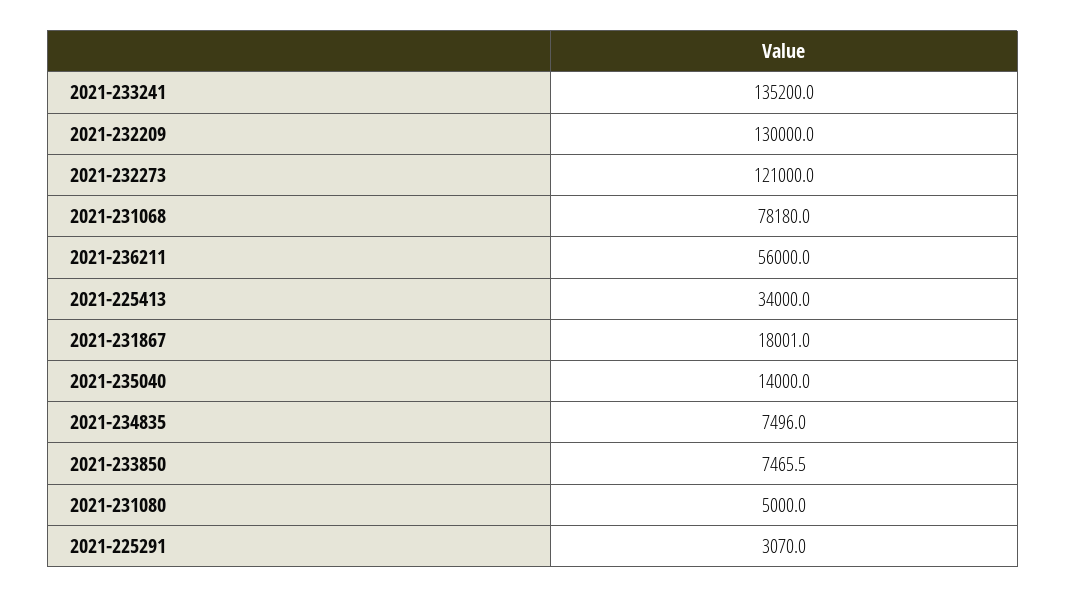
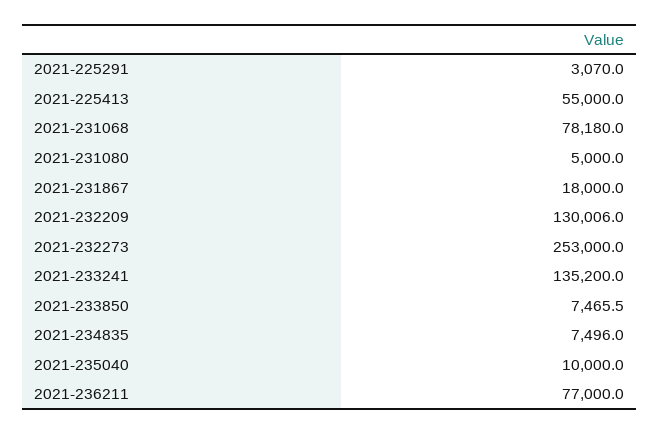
  {
    "2021-233241": 135200,
-   "2021-232209": 130000,
+   "2021-232209": 130006,
-   "2021-232273": 121000,
+   "2021-232273": 253000,
    "2021-231068": 78180,
-   "2021-236211": 56000,
+   "2021-236211": 77000,
-   "2021-225413": 34000,
+   "2021-225413": 55000,
-   "2021-231867": 18001,
+   "2021-231867": 18000,
-   "2021-235040": 14000,
+   "2021-235040": 10000,
    "2021-234835": 7496,
    "2021-233850": 7465.5,
    "2021-231080": 5000,
    "2021-225291": 3070
  }

